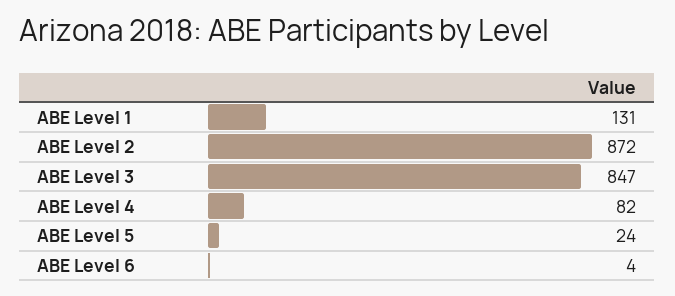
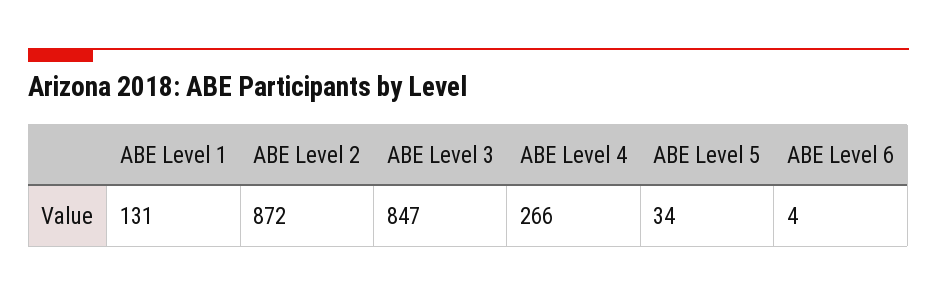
  {
    "ABE Level 1": 131,
    "ABE Level 2": 872,
    "ABE Level 3": 847,
-   "ABE Level 4": 82,
+   "ABE Level 4": 266,
-   "ABE Level 5": 24,
+   "ABE Level 5": 34,
    "ABE Level 6": 4
  }

